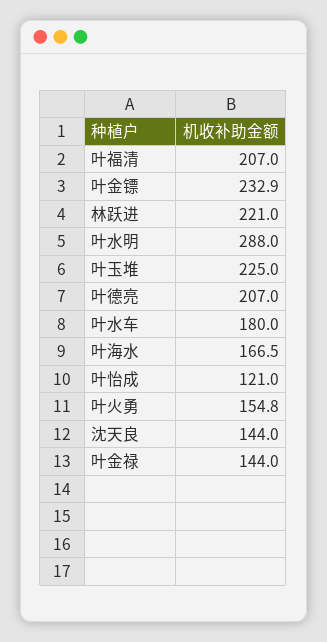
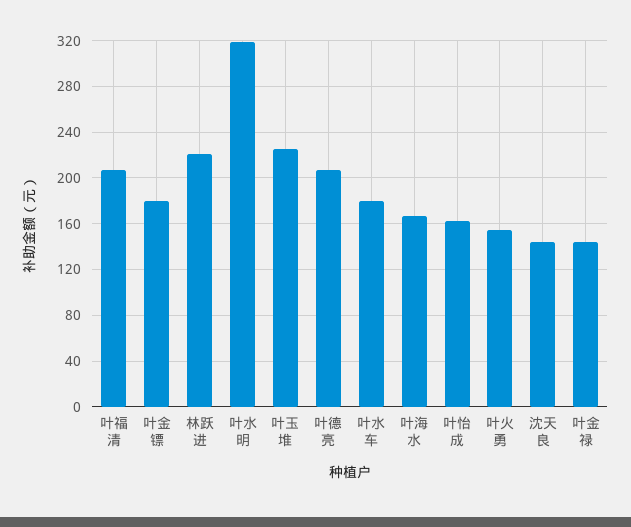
  {
    "叶福清": 207,
-   "叶金镖": 232.9,
+   "叶金镖": 180,
    "林跃进": 221,
-   "叶水明": 288,
+   "叶水明": 320,
    "叶玉堆": 225,
    "叶德亮": 207,
    "叶水车": 180,
    "叶海水": 166.5,
-   "叶怡成": 121,
+   "叶怡成": 160,
    "叶火勇": 154.8,
    "沈天良": 144,
    "叶金禄": 144
  }

